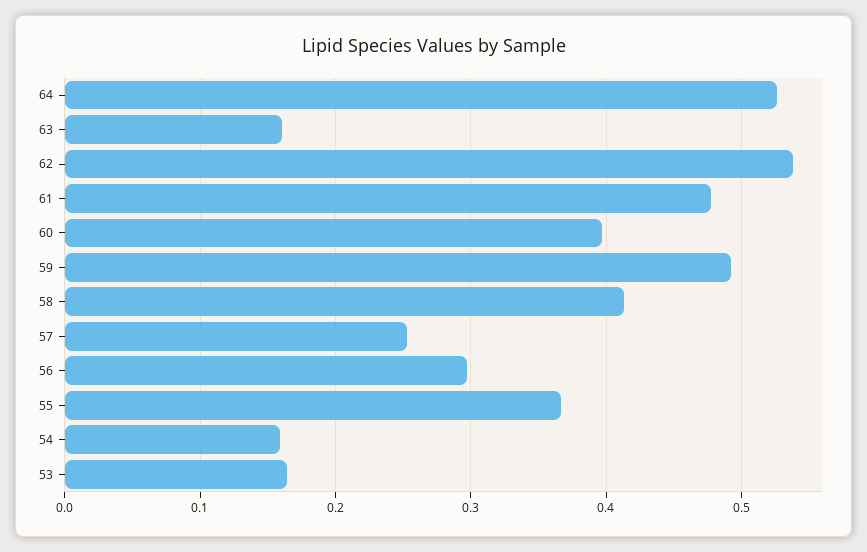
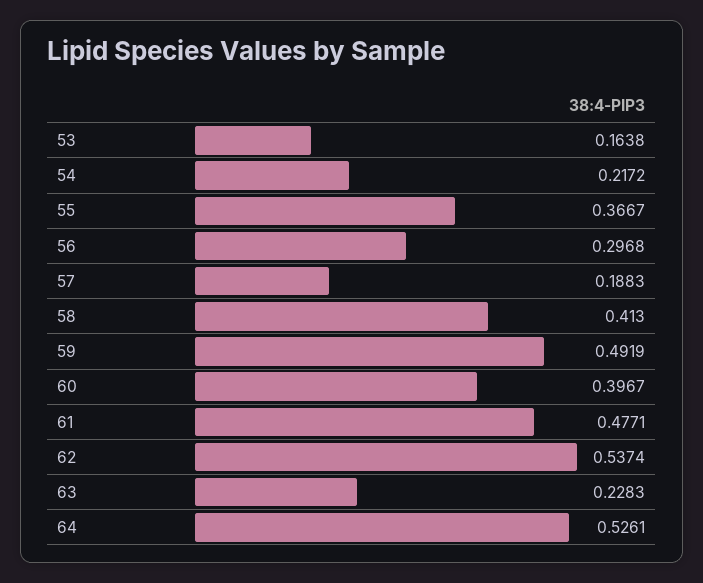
  {
    "64": 0.5261,
-   "63": 0.16,
+   "63": 0.2283,
    "62": 0.5374,
    "61": 0.4771,
    "60": 0.3967,
    "59": 0.4919,
    "58": 0.413,
-   "57": 0.25,
+   "57": 0.1883,
    "56": 0.2968,
    "55": 0.3667,
-   "54": 0.16,
+   "54": 0.2172,
    "53": 0.1638
  }

